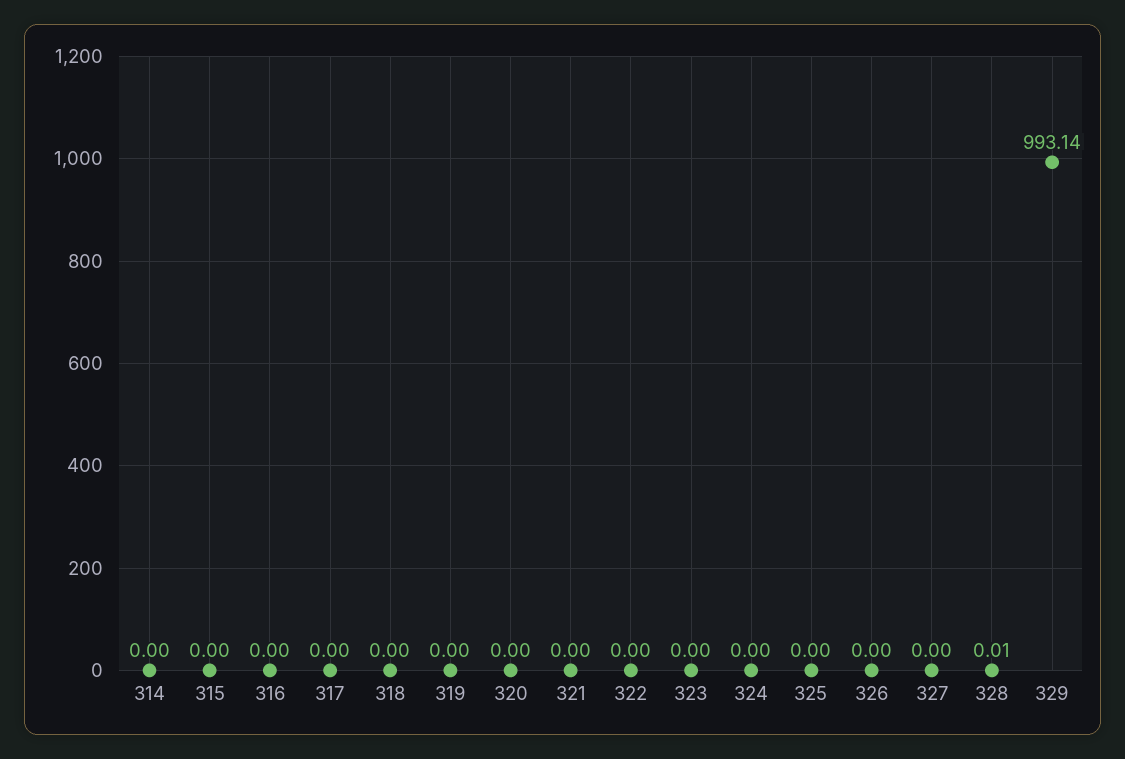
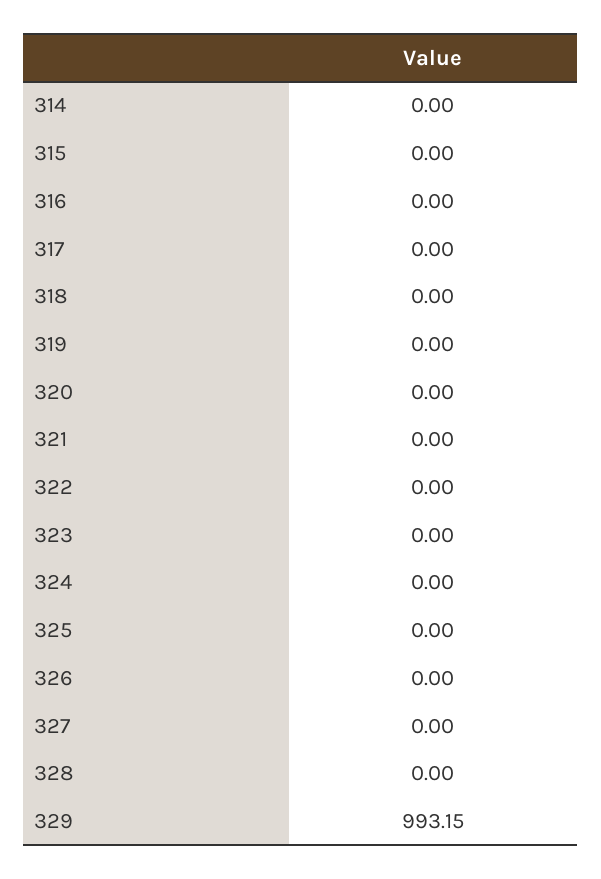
  {
    "314": 0,
    "315": 0,
    "316": 0,
    "317": 0,
    "318": 0,
    "319": 0,
    "320": 0,
    "321": 0,
    "322": 0,
    "323": 0,
    "324": 0,
    "325": 0,
    "326": 0,
    "327": 0,
-   "328": 0.01,
+   "328": 0,
-   "329": 993.14
+   "329": 993.15
  }

